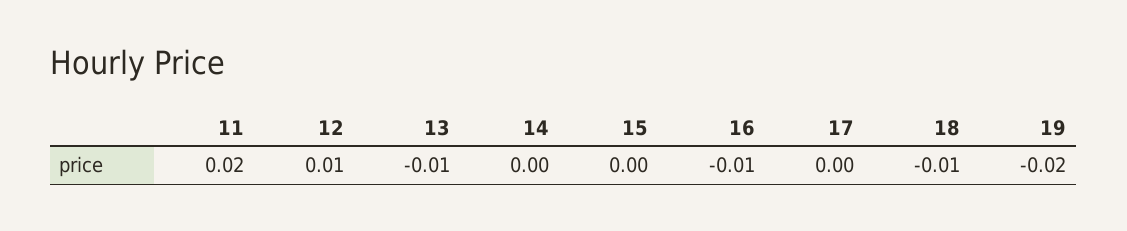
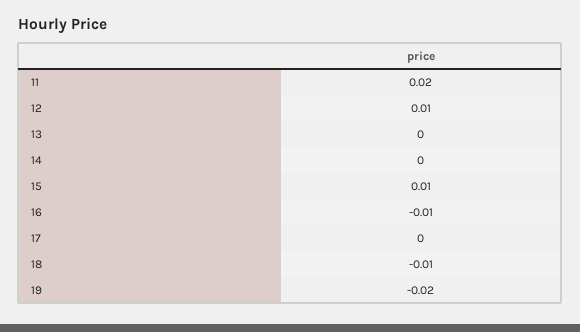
  {
    "11": 0.02,
    "12": 0.01,
-   "13": -0.01,
+   "13": 0,
    "14": 0,
-   "15": 0,
+   "15": 0.01,
    "16": -0.01,
    "17": 0,
    "18": -0.01,
    "19": -0.02
  }

